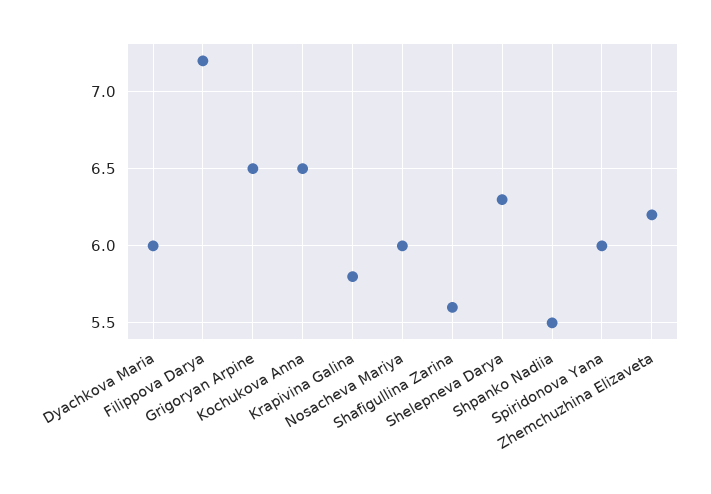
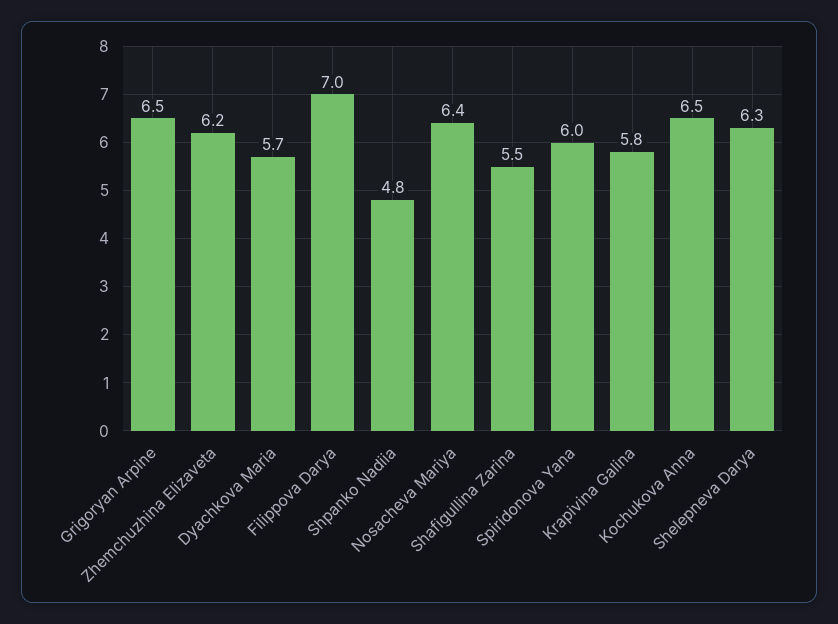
  {
-   "Dyachkova Maria": 6,
+   "Dyachkova Maria": 5.7,
-   "Filippova Darya": 7.2,
+   "Filippova Darya": 7,
    "Grigoryan Arpine": 6.5,
    "Kochukova Anna": 6.5,
    "Krapivina Galina": 5.8,
-   "Nosacheva Mariya": 6,
+   "Nosacheva Mariya": 6.4,
-   "Shafigullina Zarina": 5.6,
+   "Shafigullina Zarina": 5.5,
    "Shelepneva Darya": 6.3,
-   "Shpanko Nadiia": 5.5,
+   "Shpanko Nadiia": 4.8,
    "Spiridonova Yana": 6,
    "Zhemchuzhina Elizaveta": 6.2
  }

